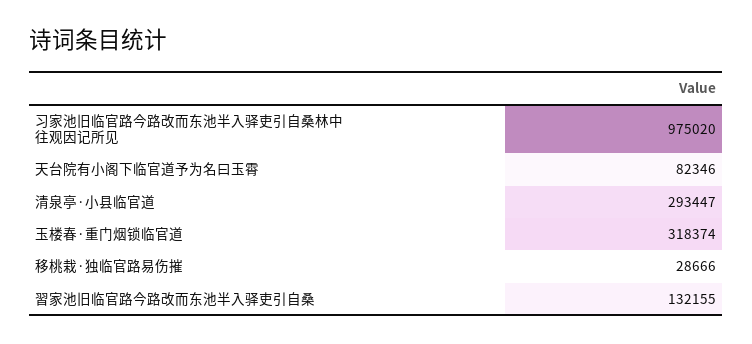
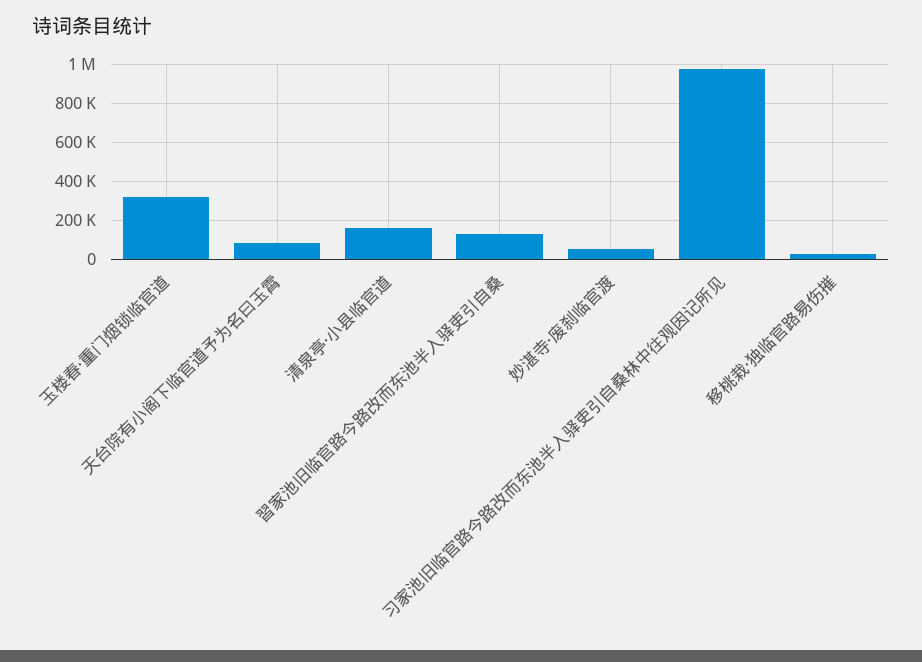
  {
    "习家池旧临官路今路改而东池半入驿吏引自桑林中往观因记所见": 975020,
    "天台院有小阁下临官道予为名曰玉霄": 82346,
-   "清泉亭·小县临官道": 293447,
+   "清泉亭·小县临官道": 150000,
    "玉楼春·重门烟锁临官道": 318374,
    "移桃栽·独临官路易伤摧": 28666,
-   "習家池旧临官路今路改而东池半入驿吏引自桑": 132155
+   "習家池旧临官路今路改而东池半入驿吏引自桑": 132155,
+   "妙湛寺·废刹临官渡": 50000
  }

